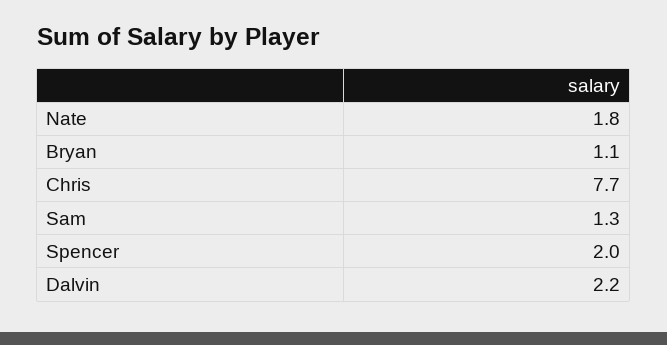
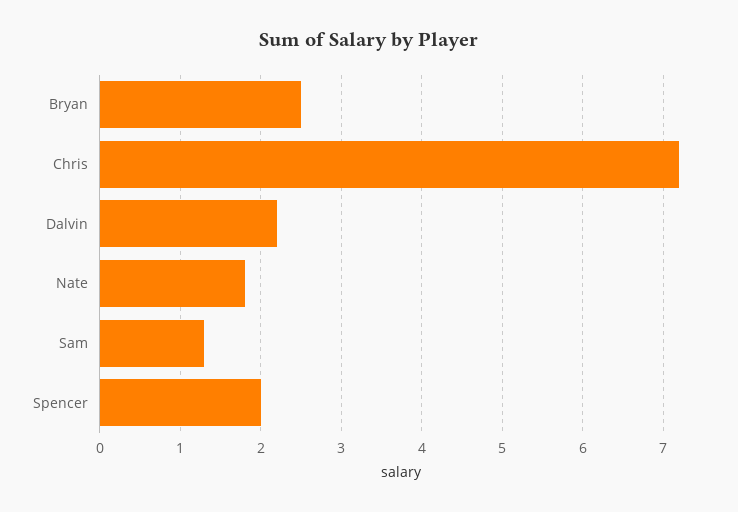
  {
    "Nate": 1.8,
-   "Bryan": 1.1,
+   "Bryan": 2.5,
-   "Chris": 7.7,
+   "Chris": 7.2,
    "Sam": 1.3,
    "Spencer": 2,
    "Dalvin": 2.2
  }

